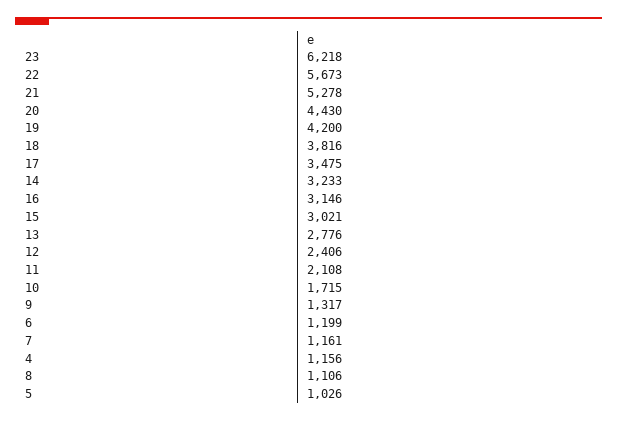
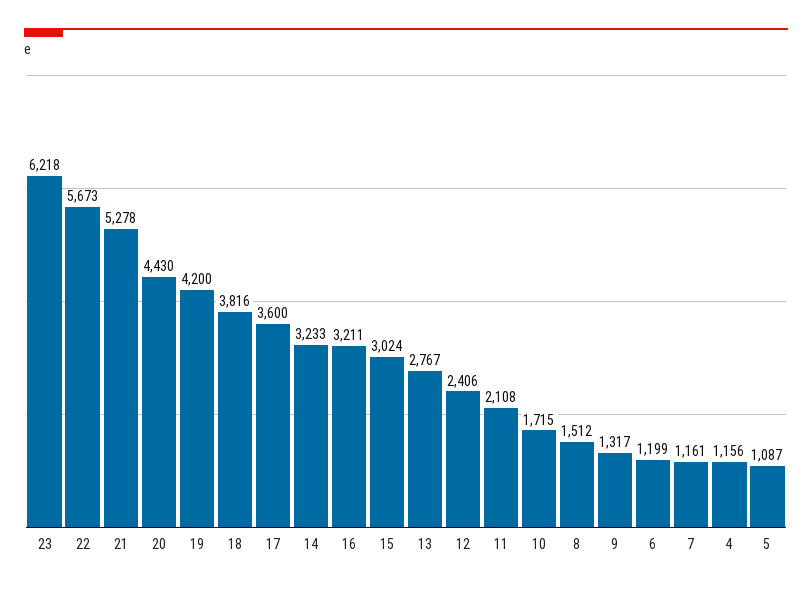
  {
    "23": 6218,
    "22": 5673,
    "21": 5278,
    "20": 4430,
    "19": 4200,
    "18": 3816,
-   "17": 3475,
+   "17": 3600,
    "14": 3233,
-   "16": 3146,
+   "16": 3211,
-   "15": 3021,
+   "15": 3024,
-   "13": 2776,
+   "13": 2767,
    "12": 2406,
    "11": 2108,
    "10": 1715,
    "9": 1317,
    "6": 1199,
    "7": 1161,
    "4": 1156,
-   "8": 1106,
+   "8": 1512,
-   "5": 1026
+   "5": 1087
  }

